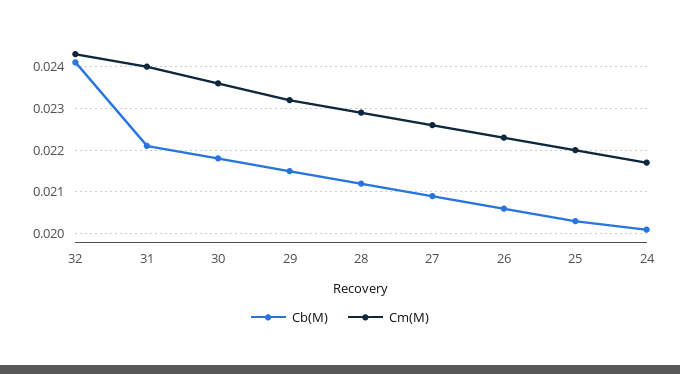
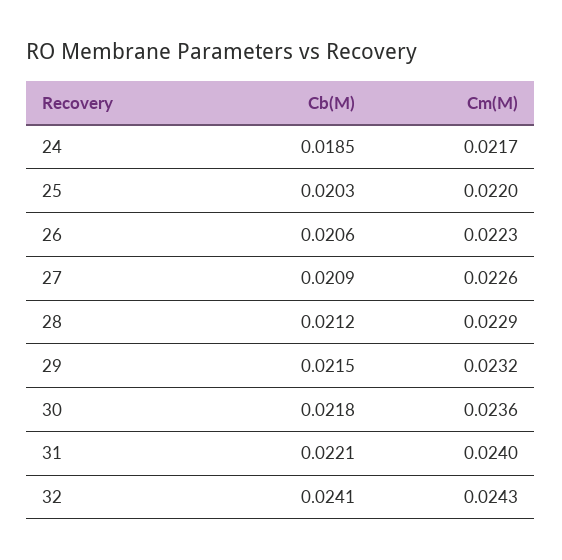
  {
    "Cb(M)": {
      "32": 0.0241,
      "31": 0.0221,
      "30": 0.0218,
      "29": 0.0215,
      "28": 0.0212,
      "27": 0.0209,
      "26": 0.0206,
      "25": 0.0203,
-     "24": 0.02
+     "24": 0.0185
    },
    "Cm(M)": {
      "32": 0.0243,
      "31": 0.024,
      "30": 0.0236,
      "29": 0.0232,
      "28": 0.0229,
      "27": 0.0226,
      "26": 0.0223,
      "25": 0.022,
      "24": 0.0217
    }
  }

